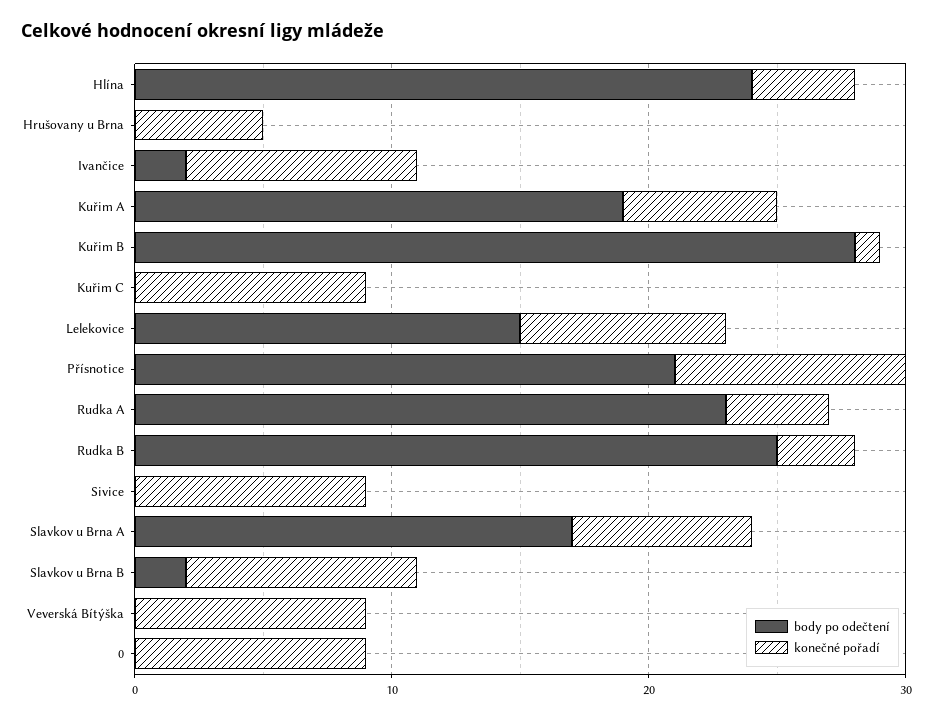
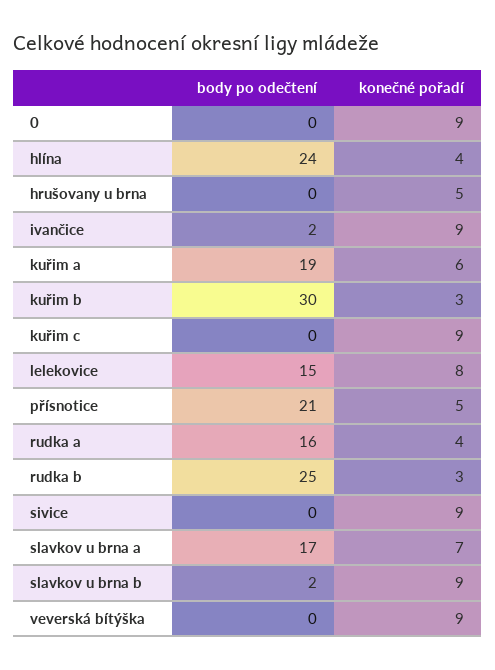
  {
    "body po odečtení": {
      "Hlína": 24,
      "Hrušovany u Brna": 0,
      "Ivančice": 2,
      "Kuřim A": 19,
-     "Kuřim B": 28,
+     "Kuřim B": 30,
      "Kuřim C": 0,
      "Lelekovice": 15,
      "Přísnotice": 21,
-     "Rudka A": 23,
+     "Rudka A": 16,
      "Rudka B": 25,
      "Sivice": 0,
      "Slavkov u Brna A": 17,
      "Slavkov u Brna B": 2,
      "Veverská Bítýška": 0,
      "0": 0
    },
    "konečné pořadí": {
      "Hlína": 4,
      "Hrušovany u Brna": 5,
      "Ivančice": 9,
      "Kuřim A": 6,
-     "Kuřim B": 1,
+     "Kuřim B": 3,
      "Kuřim C": 9,
      "Lelekovice": 8,
-     "Přísnotice": 9,
+     "Přísnotice": 5,
      "Rudka A": 4,
      "Rudka B": 3,
      "Sivice": 9,
      "Slavkov u Brna A": 7,
      "Slavkov u Brna B": 9,
      "Veverská Bítýška": 9,
      "0": 9
    }
  }

